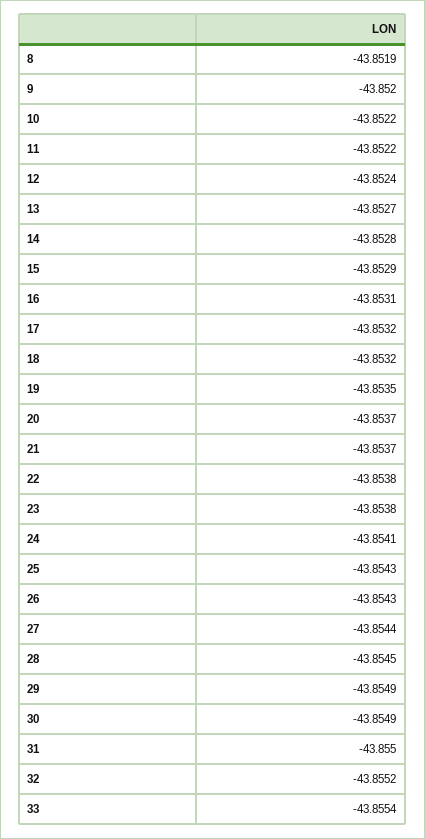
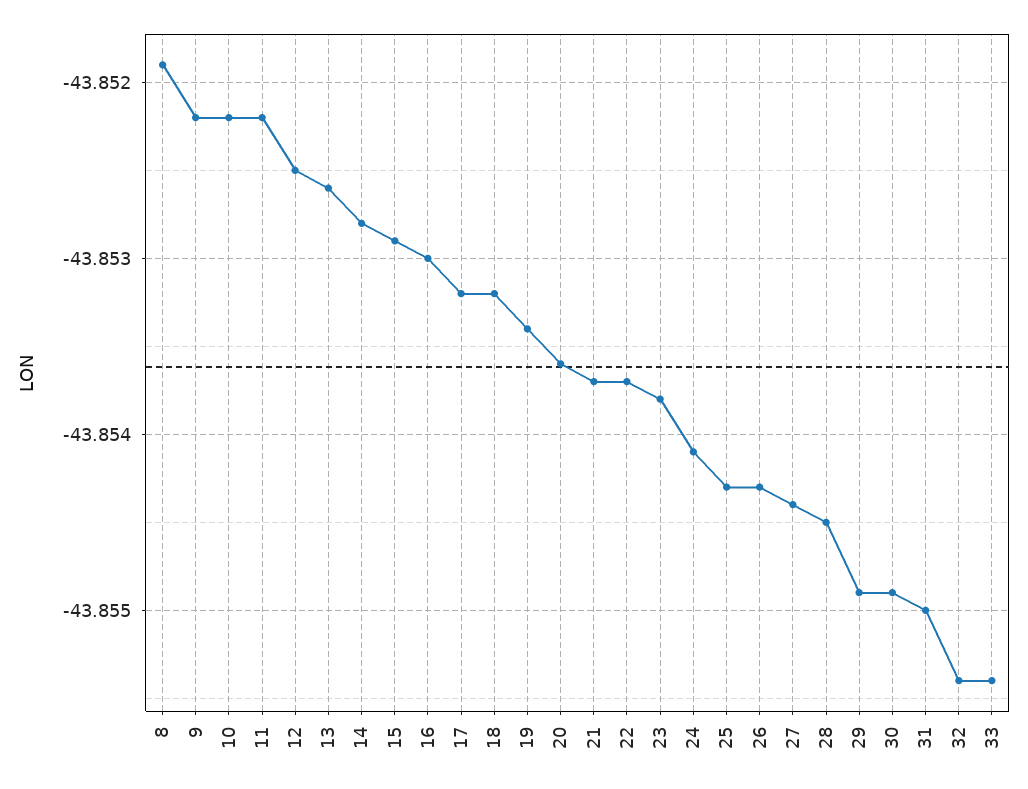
  {
    "8": -43.8519,
-   "9": -43.852,
+   "9": -43.8522,
    "10": -43.8522,
    "11": -43.8522,
-   "12": -43.8524,
+   "12": -43.8525,
-   "13": -43.8527,
+   "13": -43.8526,
    "14": -43.8528,
    "15": -43.8529,
-   "16": -43.8531,
+   "16": -43.853,
    "17": -43.8532,
    "18": -43.8532,
-   "19": -43.8535,
+   "19": -43.8534,
-   "20": -43.8537,
+   "20": -43.8536,
    "21": -43.8537,
-   "22": -43.8538,
+   "22": -43.8537,
    "23": -43.8538,
    "24": -43.8541,
    "25": -43.8543,
    "26": -43.8543,
    "27": -43.8544,
    "28": -43.8545,
    "29": -43.8549,
    "30": -43.8549,
    "31": -43.855,
-   "32": -43.8552,
+   "32": -43.8554,
    "33": -43.8554
  }

